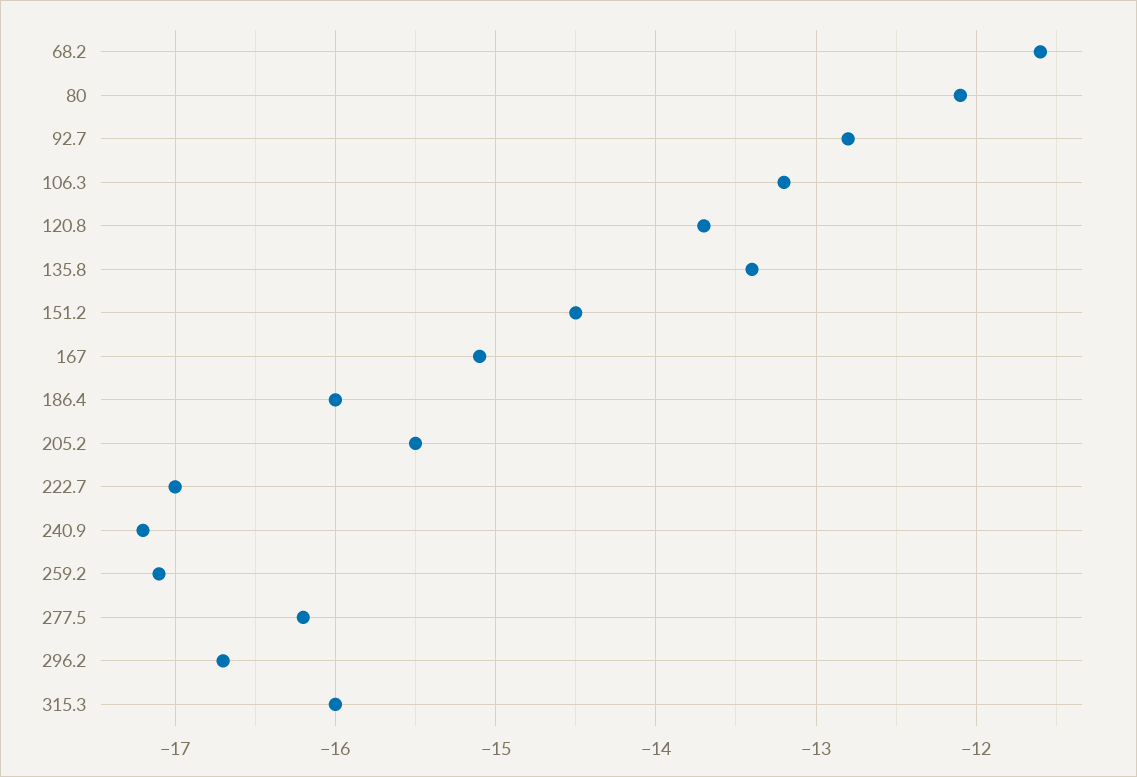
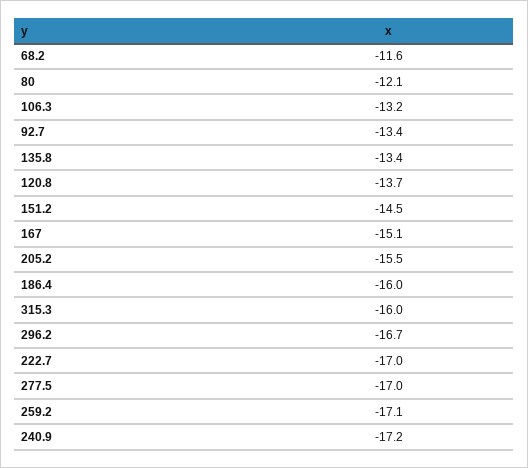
  {
    "68.2": -11.6,
    "80": -12.1,
-   "92.7": -12.8,
+   "92.7": -13.4,
    "106.3": -13.2,
    "120.8": -13.7,
    "135.8": -13.4,
    "151.2": -14.5,
    "167": -15.1,
    "186.4": -16,
    "205.2": -15.5,
    "222.7": -17,
    "240.9": -17.2,
    "259.2": -17.1,
-   "277.5": -16.2,
+   "277.5": -17,
    "296.2": -16.7,
    "315.3": -16
  }

